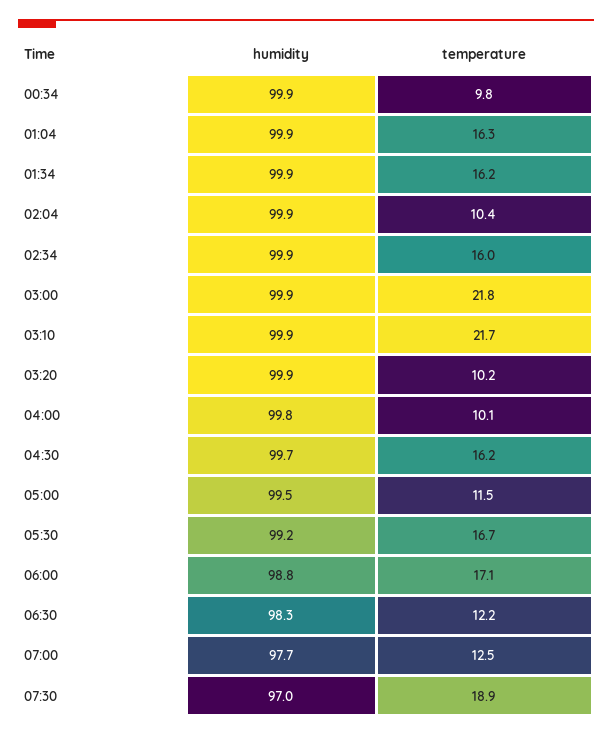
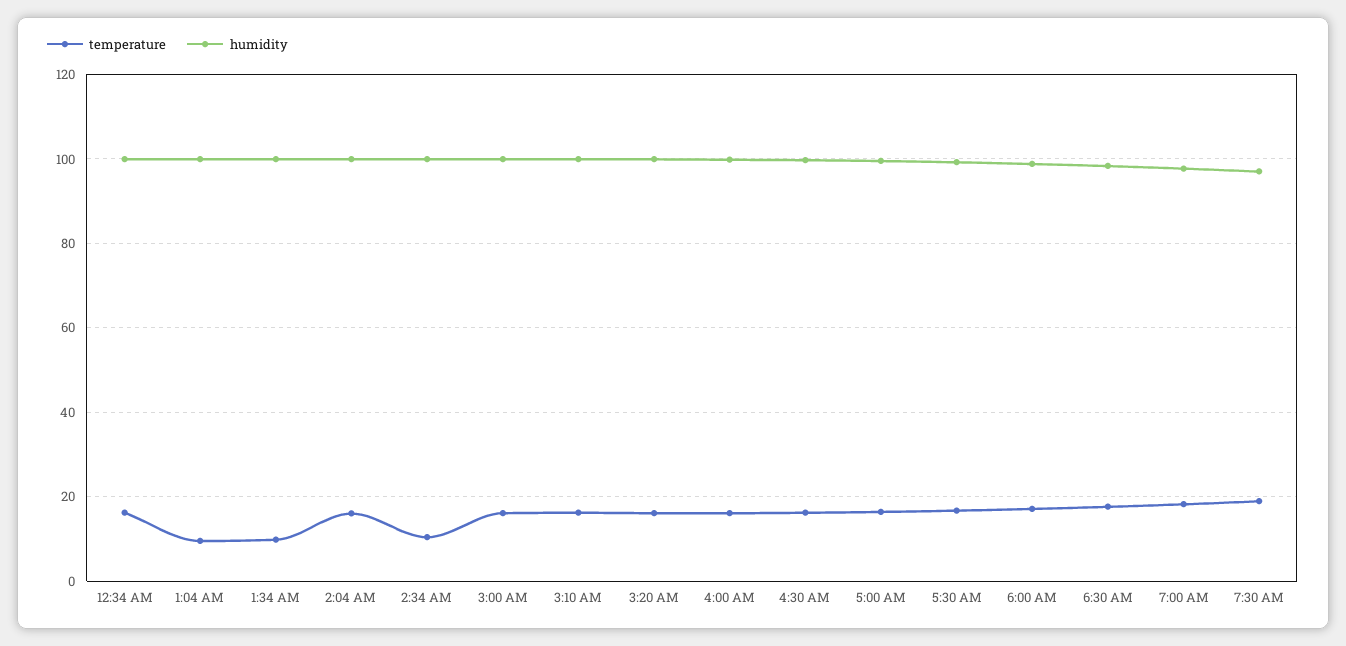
  {
    "humidity": {
      "00:34": 99.9,
      "01:04": 99.9,
      "01:34": 99.9,
      "02:04": 99.9,
      "02:34": 99.9,
      "03:00": 99.9,
      "03:10": 99.9,
      "03:20": 99.9,
      "04:00": 99.8,
      "04:30": 99.7,
      "05:00": 99.5,
      "05:30": 99.2,
      "06:00": 98.8,
      "06:30": 98.3,
      "07:00": 97.7,
      "07:30": 97
    },
    "temperature": {
-     "00:34": 9.8,
+     "00:34": 16,
-     "01:04": 16.3,
+     "01:04": 10,
-     "01:34": 16.2,
+     "01:34": 10,
-     "02:04": 10.4,
+     "02:04": 16,
-     "02:34": 16,
+     "02:34": 10,
-     "03:00": 21.8,
+     "03:00": 16,
-     "03:10": 21.7,
+     "03:10": 16,
-     "03:20": 10.2,
+     "03:20": 16,
-     "04:00": 10.1,
+     "04:00": 16,
      "04:30": 16.2,
-     "05:00": 11.5,
+     "05:00": 16,
      "05:30": 16.7,
      "06:00": 17.1,
-     "06:30": 12.2,
+     "06:30": 18,
-     "07:00": 12.5,
+     "07:00": 18,
      "07:30": 18.9
    }
  }

